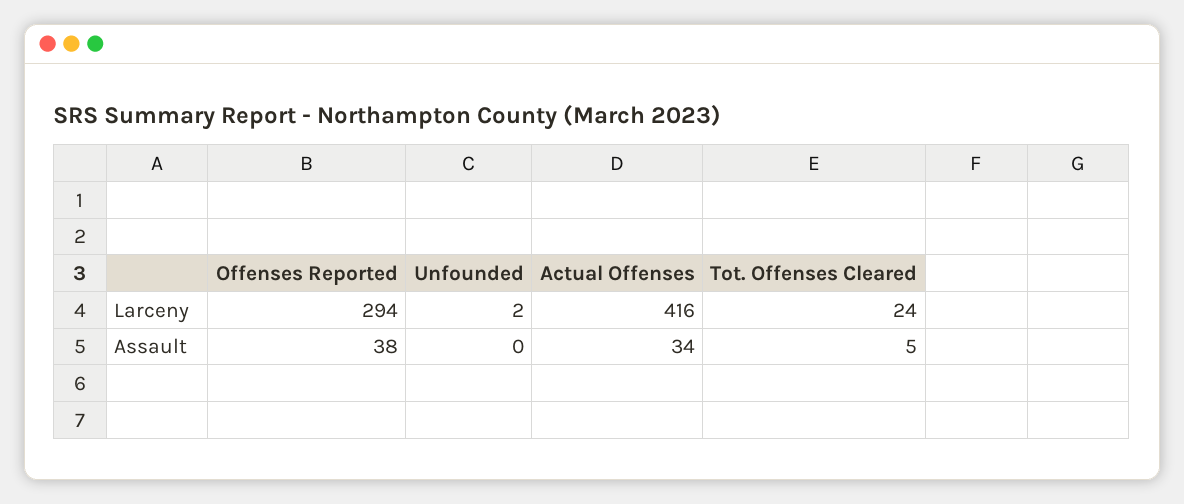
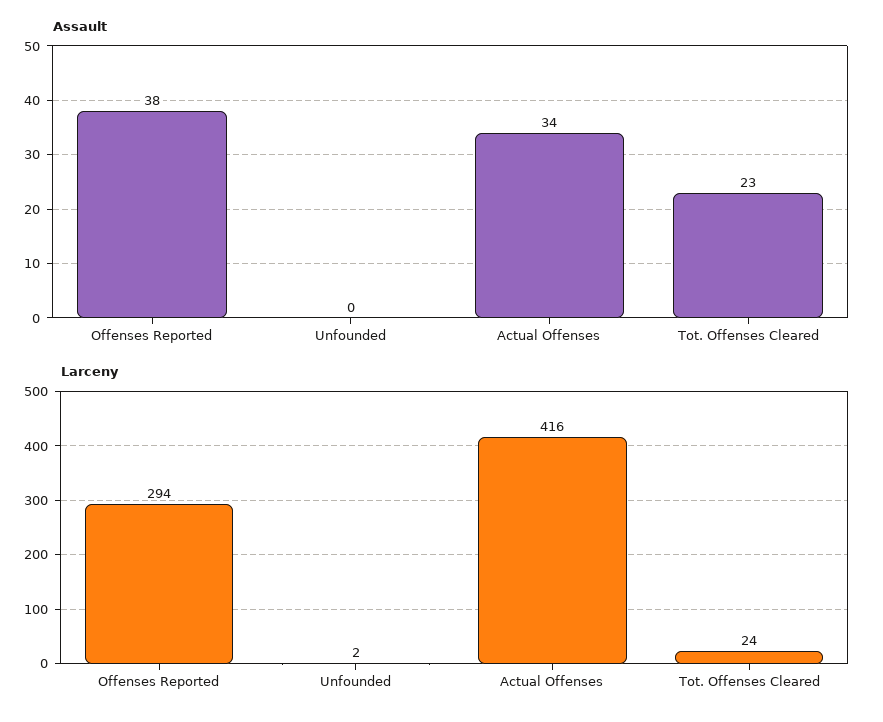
  {
    "Larceny": {
      "Offenses Reported": 294,
      "Unfounded": 2,
      "Actual Offenses": 416,
      "Tot. Offenses Cleared": 24
    },
    "Assault": {
      "Offenses Reported": 38,
      "Unfounded": 0,
      "Actual Offenses": 34,
-     "Tot. Offenses Cleared": 5
+     "Tot. Offenses Cleared": 23
    }
  }

